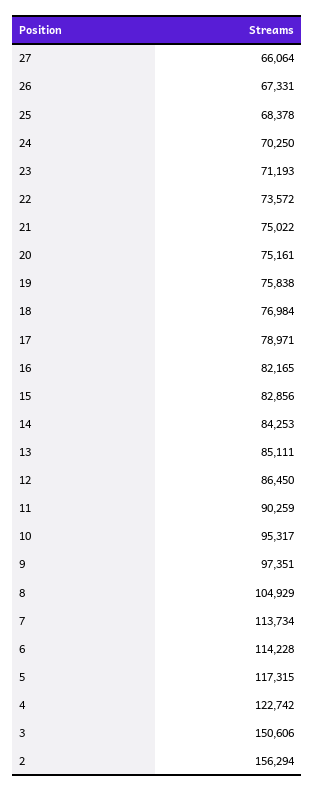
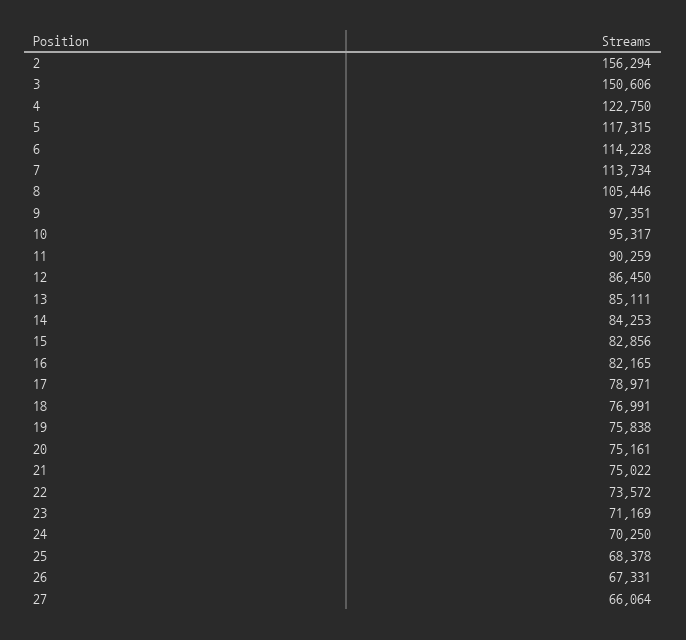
  {
    "27": 66064,
    "26": 67331,
    "25": 68378,
    "24": 70250,
-   "23": 71193,
+   "23": 71169,
    "22": 73572,
    "21": 75022,
    "20": 75161,
    "19": 75838,
-   "18": 76984,
+   "18": 76991,
    "17": 78971,
    "16": 82165,
    "15": 82856,
    "14": 84253,
    "13": 85111,
    "12": 86450,
    "11": 90259,
    "10": 95317,
    "9": 97351,
-   "8": 104929,
+   "8": 105446,
    "7": 113734,
    "6": 114228,
    "5": 117315,
-   "4": 122742,
+   "4": 122750,
    "3": 150606,
    "2": 156294
  }

